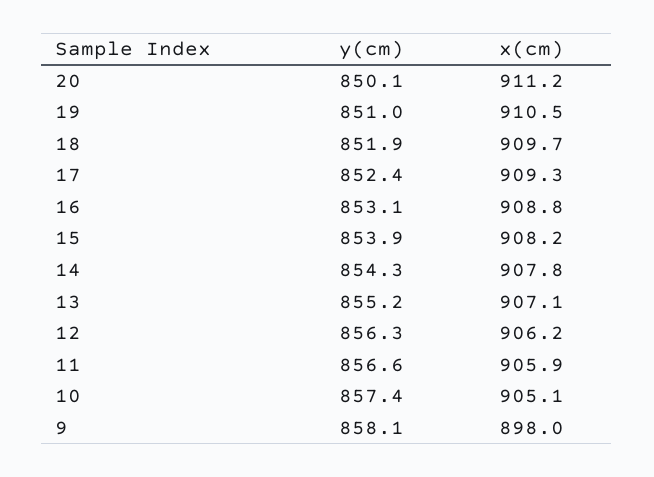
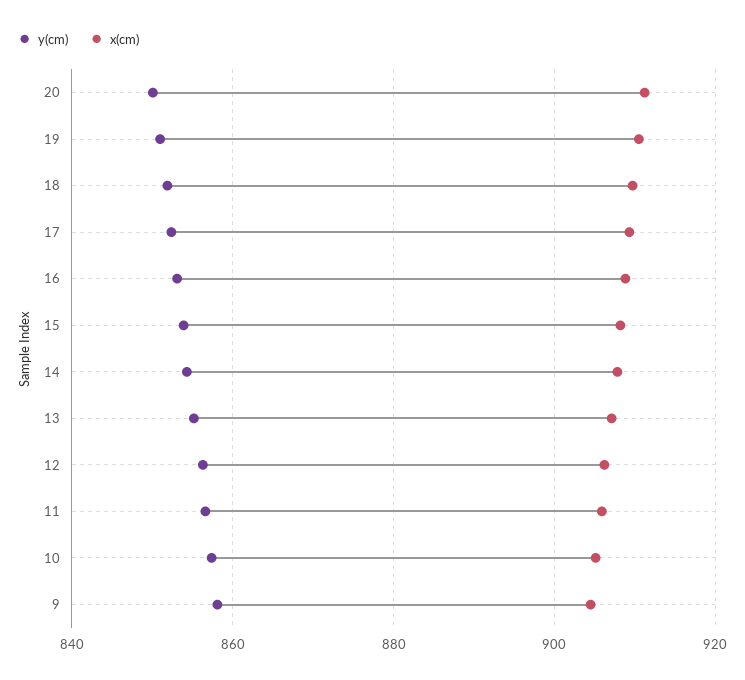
  {
    "y(cm)": {
      "20": 850.1,
      "19": 851,
      "18": 851.9,
      "17": 852.4,
      "16": 853.1,
      "15": 853.9,
      "14": 854.3,
      "13": 855.2,
      "12": 856.3,
      "11": 856.6,
      "10": 857.4,
      "9": 858.1
    },
    "x(cm)": {
      "20": 911.2,
      "19": 910.5,
      "18": 909.7,
      "17": 909.3,
      "16": 908.8,
      "15": 908.2,
      "14": 907.8,
      "13": 907.1,
      "12": 906.2,
      "11": 905.9,
      "10": 905.1,
-     "9": 898
+     "9": 904
    }
  }

